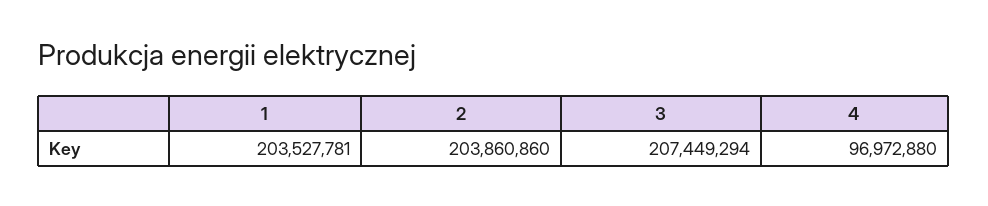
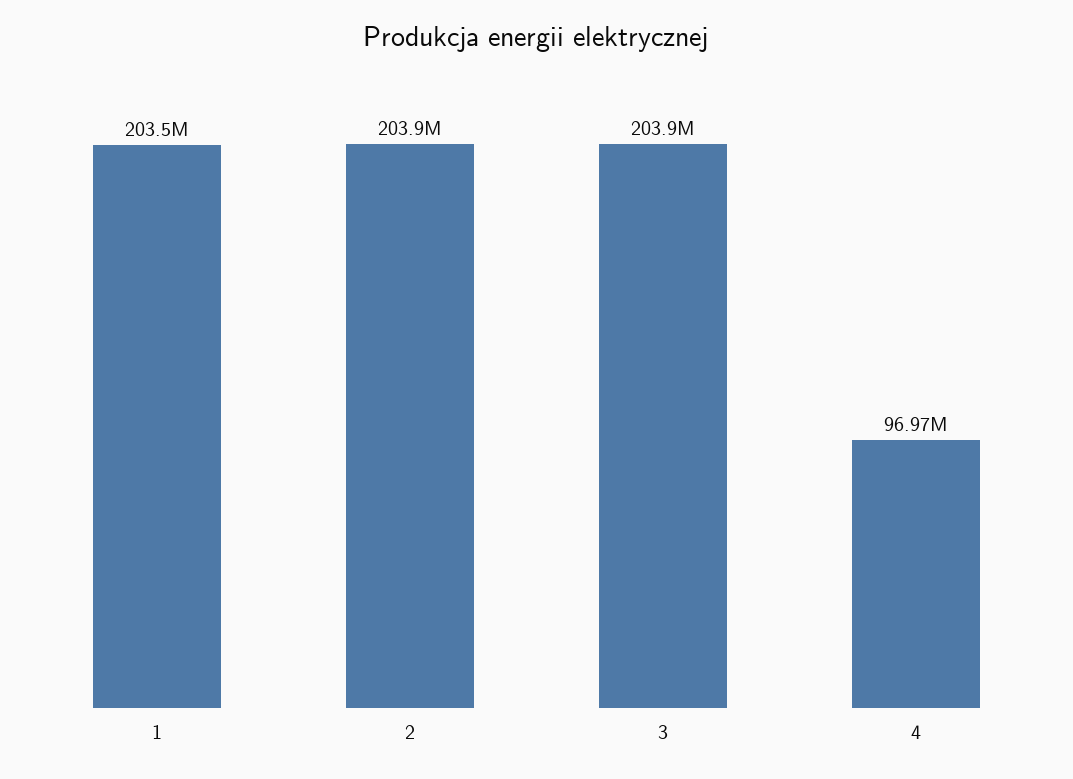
  {
    "1": 203527781,
    "2": 203860860,
-   "3": 207449294,
+   "3": 203900000,
    "4": 96972880
  }

